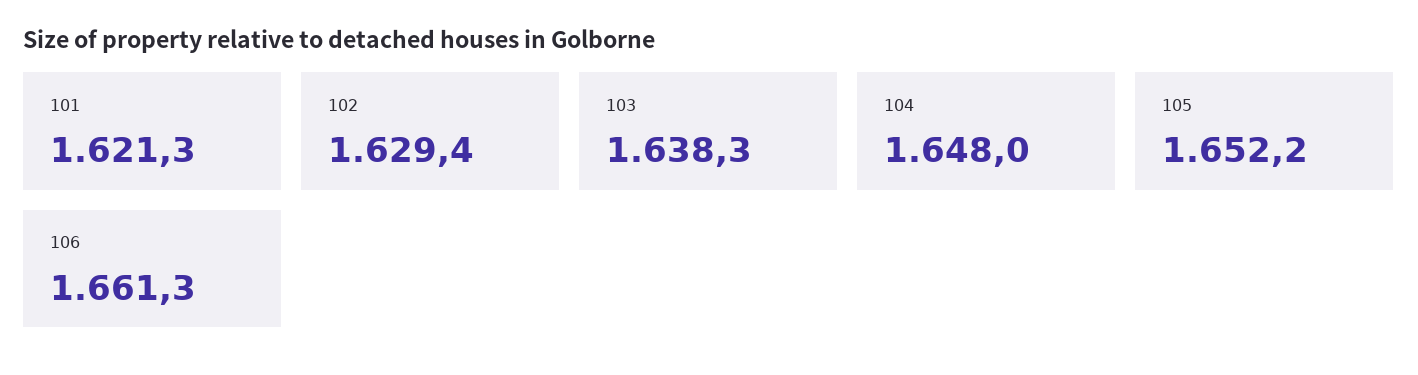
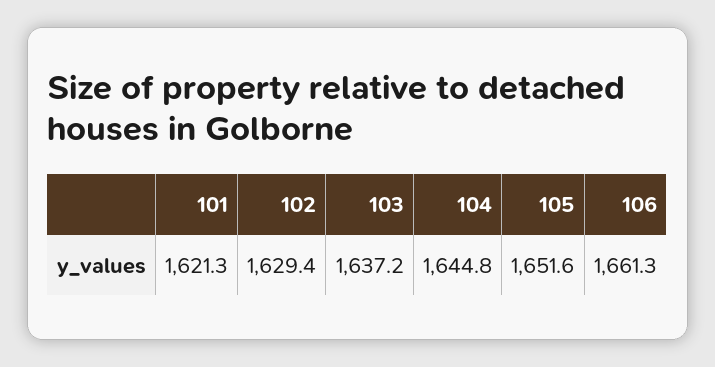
  {
    "101": 1621.3,
    "102": 1629.4,
-   "103": 1638.3,
+   "103": 1637.2,
-   "104": 1648,
+   "104": 1644.8,
-   "105": 1652.2,
+   "105": 1651.6,
    "106": 1661.3
  }

